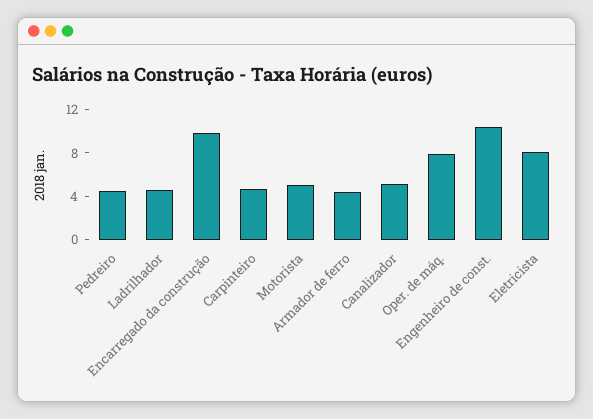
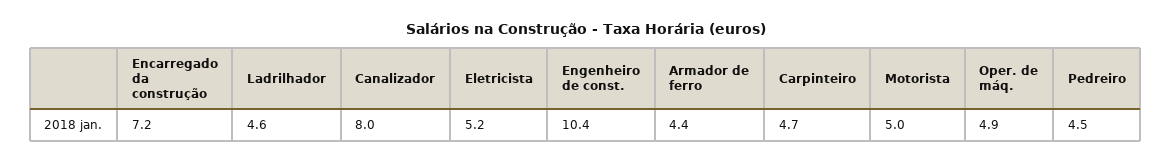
  {
    "Pedreiro": 4.5,
    "Ladrilhador": 4.6,
-   "Encarregado da construção": 10,
+   "Encarregado da construção": 7.2,
    "Carpinteiro": 4.7,
    "Motorista": 5,
    "Armador de ferro": 4.4,
-   "Canalizador": 5,
+   "Canalizador": 8,
-   "Oper. de máq.": 8,
+   "Oper. de máq.": 4.9,
    "Engenheiro de const.": 10.4,
-   "Eletricista": 8
+   "Eletricista": 5.2
  }

